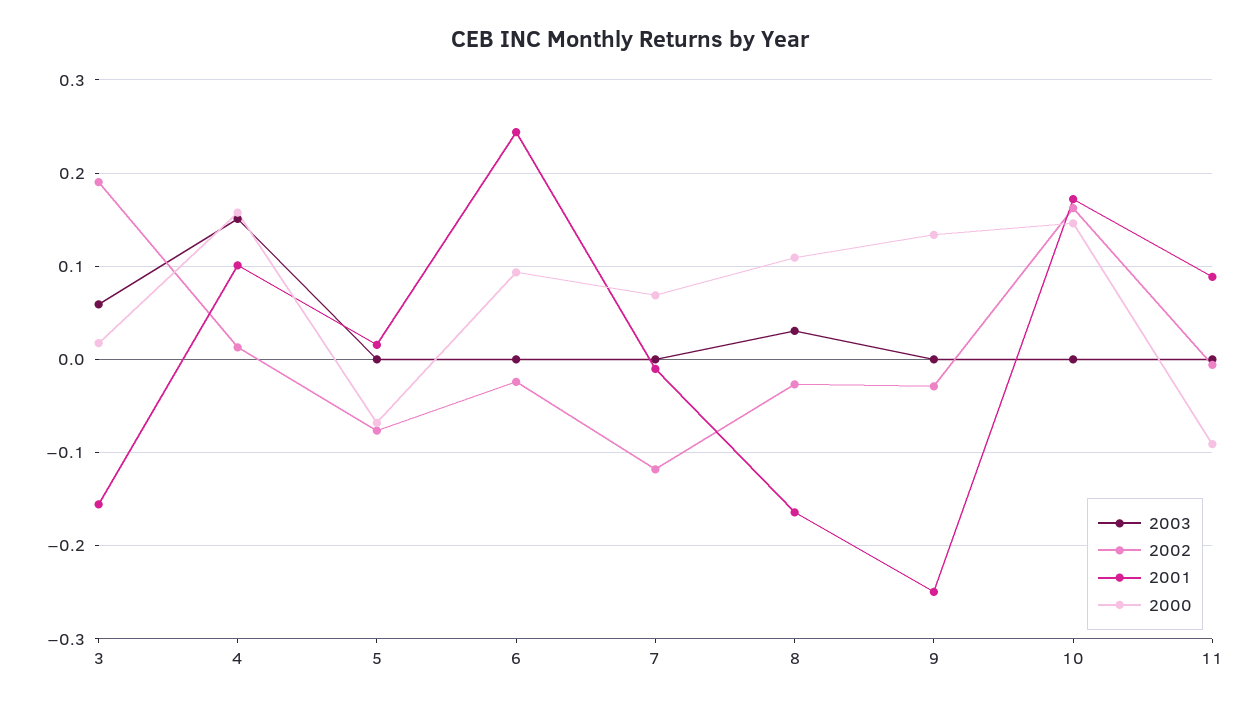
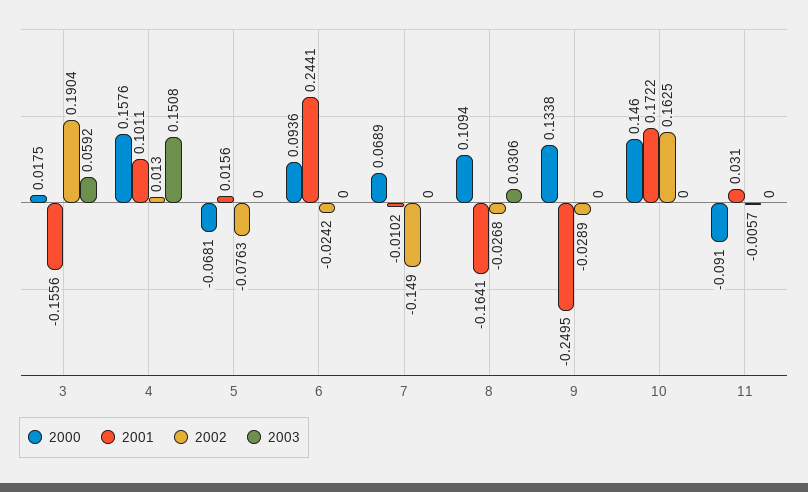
  {
    "2003": {
      "3": 0.0592,
      "4": 0.1508,
      "5": 0,
      "6": 0,
      "7": 0,
      "8": 0.0306,
      "9": 0,
      "10": 0,
      "11": 0
    },
    "2002": {
      "3": 0.1904,
      "4": 0.013,
      "5": -0.0763,
      "6": -0.0242,
-     "7": -0.12,
+     "7": -0.149,
      "8": -0.0268,
      "9": -0.0289,
      "10": 0.1625,
      "11": -0.0057
    },
    "2001": {
      "3": -0.1556,
      "4": 0.1011,
      "5": 0.0156,
      "6": 0.2441,
      "7": -0.0102,
      "8": -0.1641,
      "9": -0.2495,
      "10": 0.1722,
-     "11": 0.09
+     "11": 0.031
    },
    "2000": {
      "3": 0.0175,
      "4": 0.1576,
      "5": -0.0681,
      "6": 0.0936,
      "7": 0.0689,
      "8": 0.1094,
      "9": 0.1338,
      "10": 0.146,
      "11": -0.091
    }
  }

